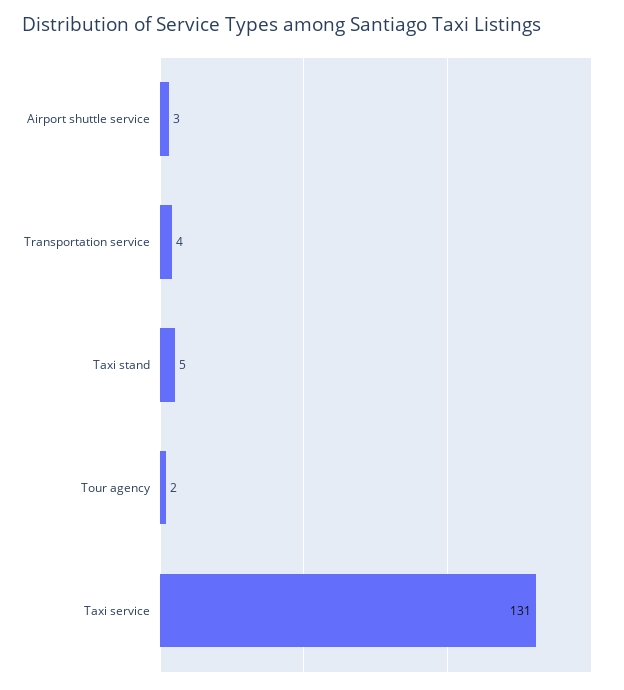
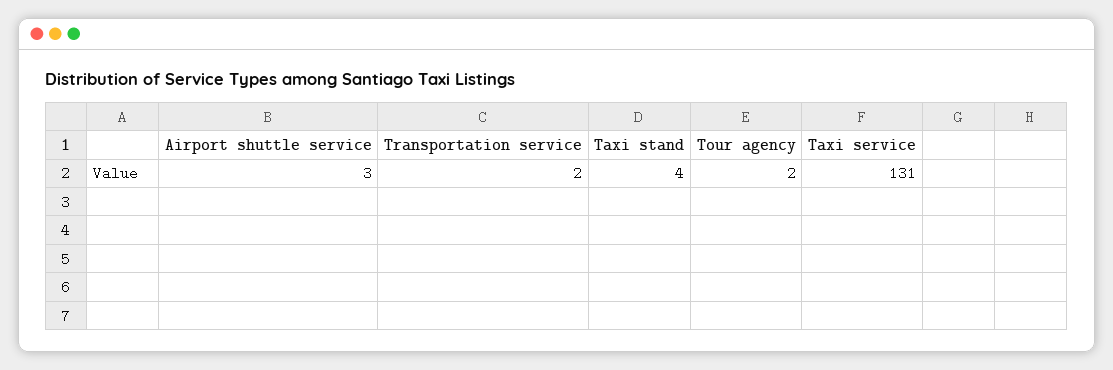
  {
    "Airport shuttle service": 3,
-   "Transportation service": 4,
+   "Transportation service": 2,
-   "Taxi stand": 5,
+   "Taxi stand": 4,
    "Tour agency": 2,
    "Taxi service": 131
  }

